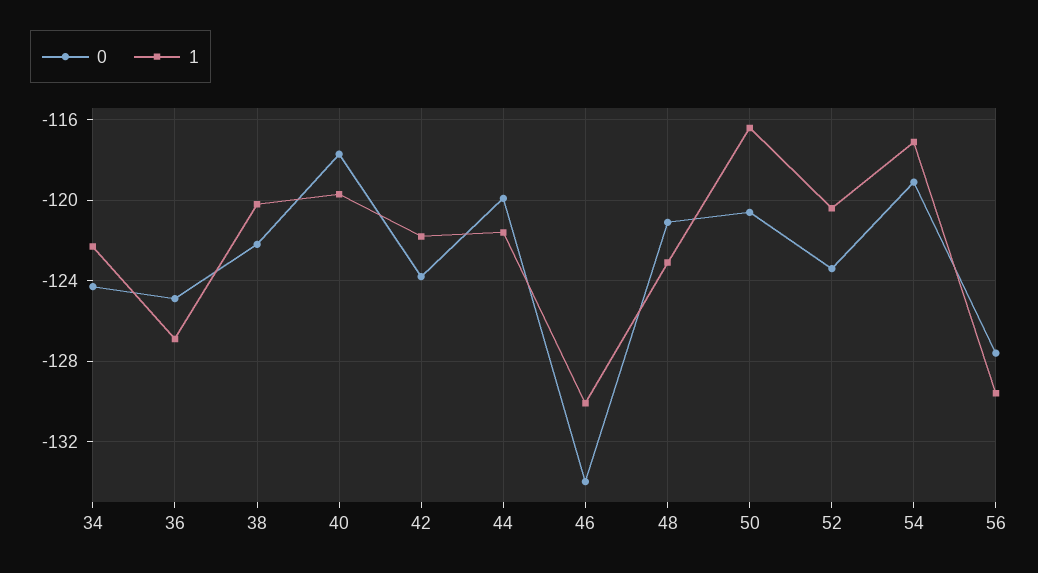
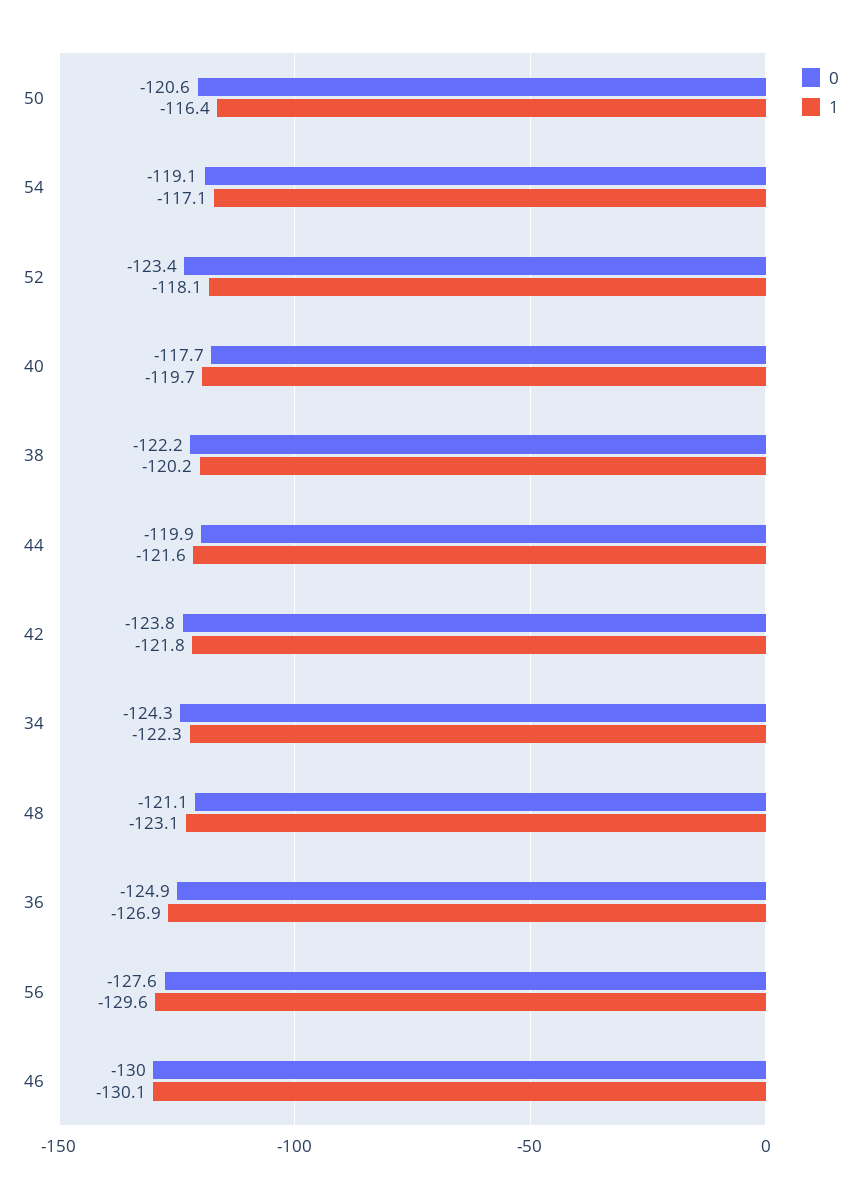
  {
    "0": {
      "34": -124.3,
      "36": -124.9,
      "38": -122.2,
      "40": -117.7,
      "42": -123.8,
      "44": -119.9,
-     "46": -134,
+     "46": -130,
      "48": -121.1,
      "50": -120.6,
      "52": -123.4,
      "54": -119.1,
      "56": -127.6
    },
    "1": {
      "34": -122.3,
      "36": -126.9,
      "38": -120.2,
      "40": -119.7,
      "42": -121.8,
      "44": -121.6,
      "46": -130.1,
      "48": -123.1,
      "50": -116.4,
-     "52": -120.5,
+     "52": -118.1,
      "54": -117.1,
      "56": -129.6
    }
  }

